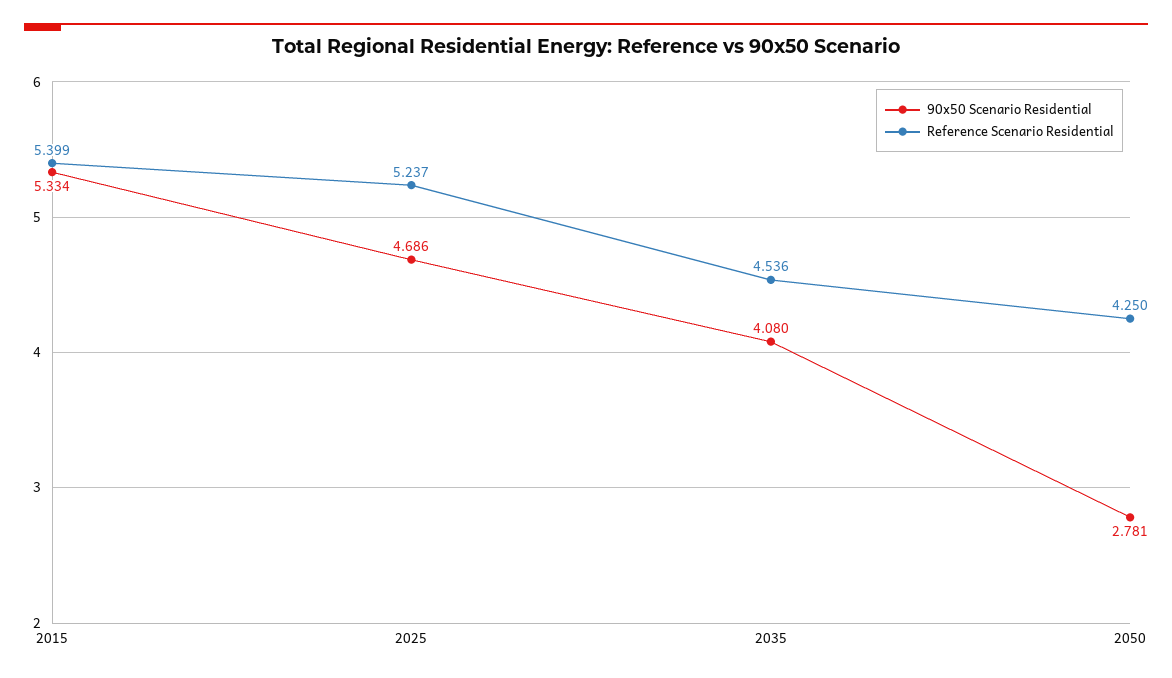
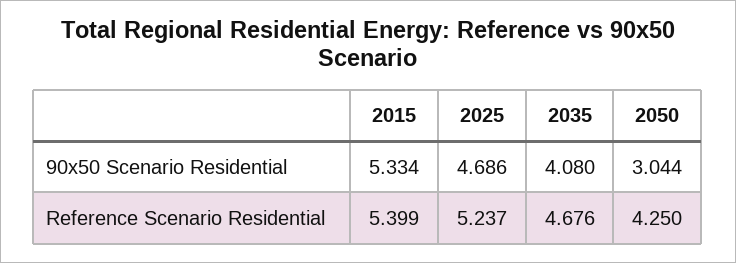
  {
    "90x50 Scenario Residential": {
      "2015": 5.334,
      "2025": 4.686,
      "2035": 4.08,
-     "2050": 2.781
+     "2050": 3.044
    },
    "Reference Scenario Residential": {
      "2015": 5.399,
      "2025": 5.237,
-     "2035": 4.536,
+     "2035": 4.676,
      "2050": 4.25
    }
  }

